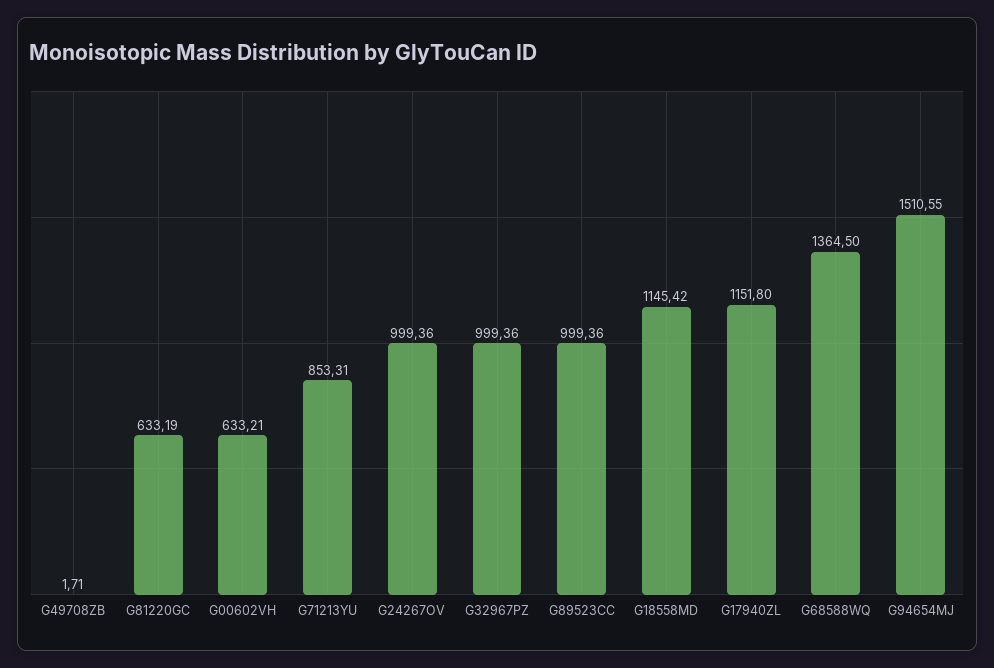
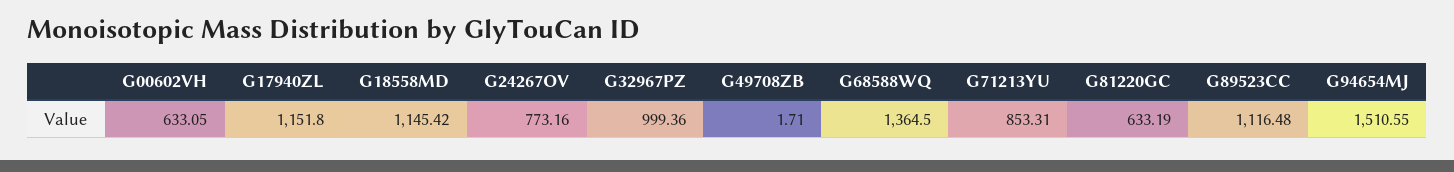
  {
    "G49708ZB": 1.71,
    "G81220GC": 633.19,
-   "G00602VH": 633.21,
+   "G00602VH": 633.05,
    "G71213YU": 853.31,
-   "G24267OV": 999.36,
+   "G24267OV": 773.16,
    "G32967PZ": 999.36,
-   "G89523CC": 999.36,
+   "G89523CC": 1116.48,
    "G18558MD": 1145.42,
    "G17940ZL": 1151.8,
    "G68588WQ": 1364.5,
    "G94654MJ": 1510.55
  }

